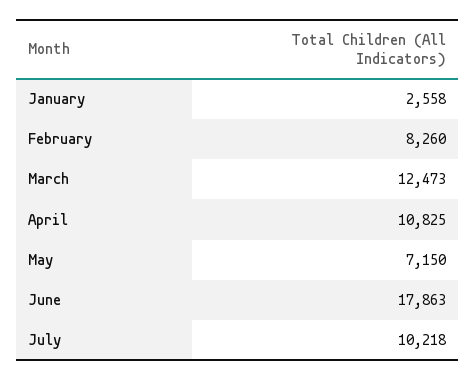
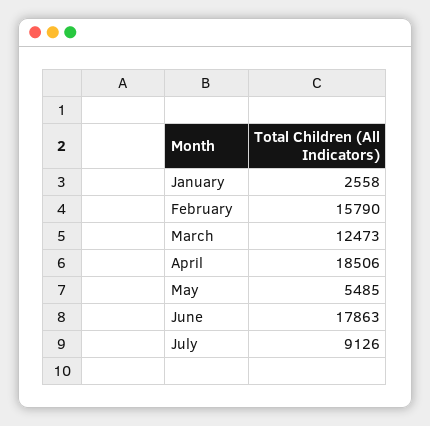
  {
    "January": 2558,
-   "February": 8260,
+   "February": 15790,
    "March": 12473,
-   "April": 10825,
+   "April": 18506,
-   "May": 7150,
+   "May": 5485,
    "June": 17863,
-   "July": 10218
+   "July": 9126
  }

